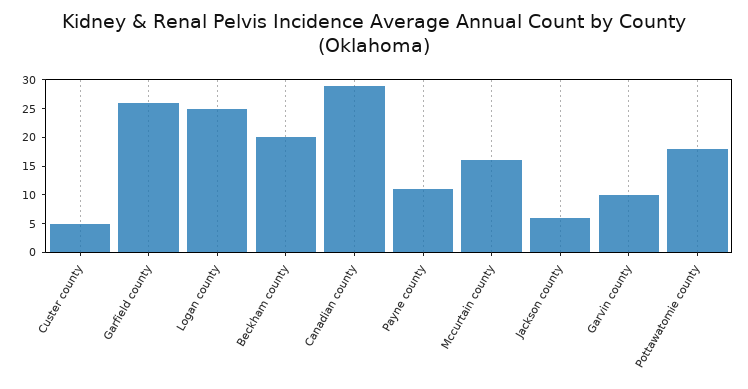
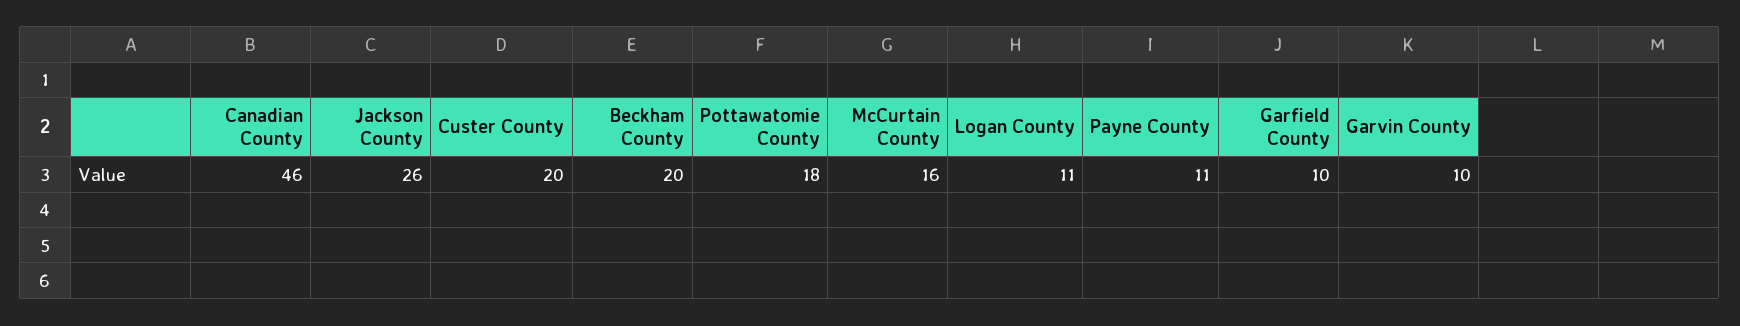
  {
-   "Custer county": 5,
+   "Custer county": 20,
-   "Garfield county": 25,
+   "Garfield county": 10,
-   "Logan county": 25,
+   "Logan county": 11,
    "Beckham county": 20,
-   "Canadian county": 30,
+   "Canadian county": 46,
    "Payne county": 11,
    "Mccurtain county": 16,
-   "Jackson county": 5,
+   "Jackson county": 26,
    "Garvin county": 10,
    "Pottawatomie county": 18
  }

